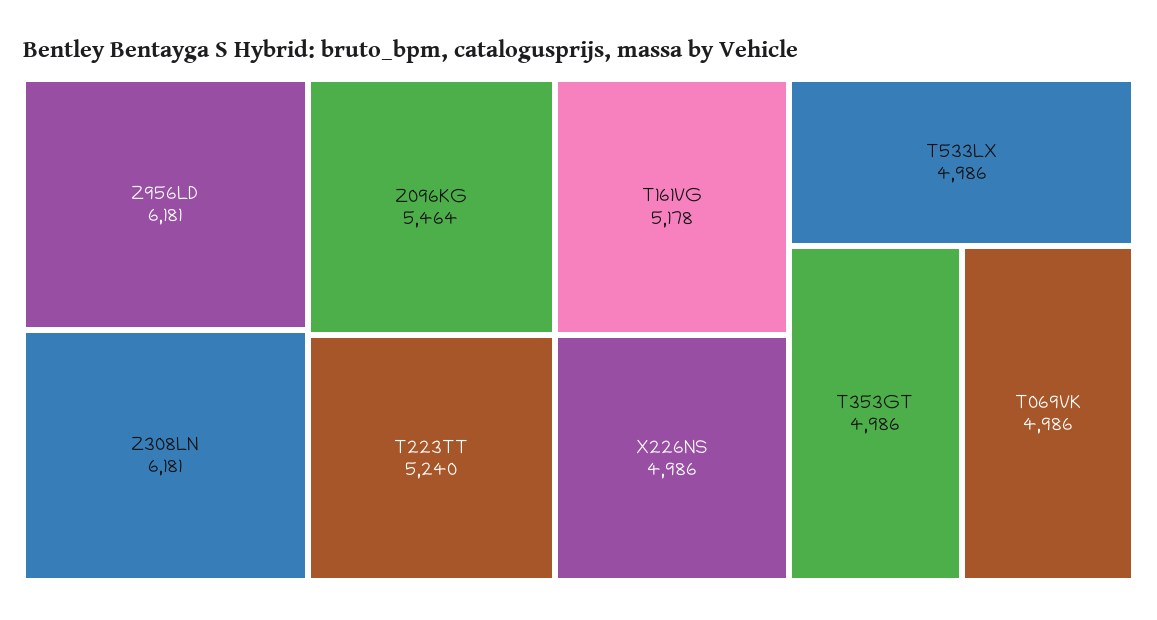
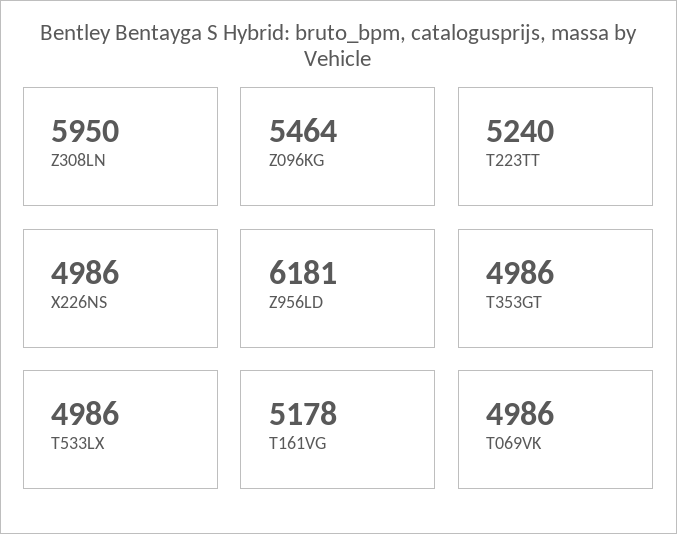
  {
    "Z956LD": 6181,
-   "Z308LN": 6181,
+   "Z308LN": 5950,
    "Z096KG": 5464,
    "T223TT": 5240,
    "T161VG": 5178,
    "X226NS": 4986,
    "T533LX": 4986,
    "T353GT": 4986,
    "T069VK": 4986
  }

